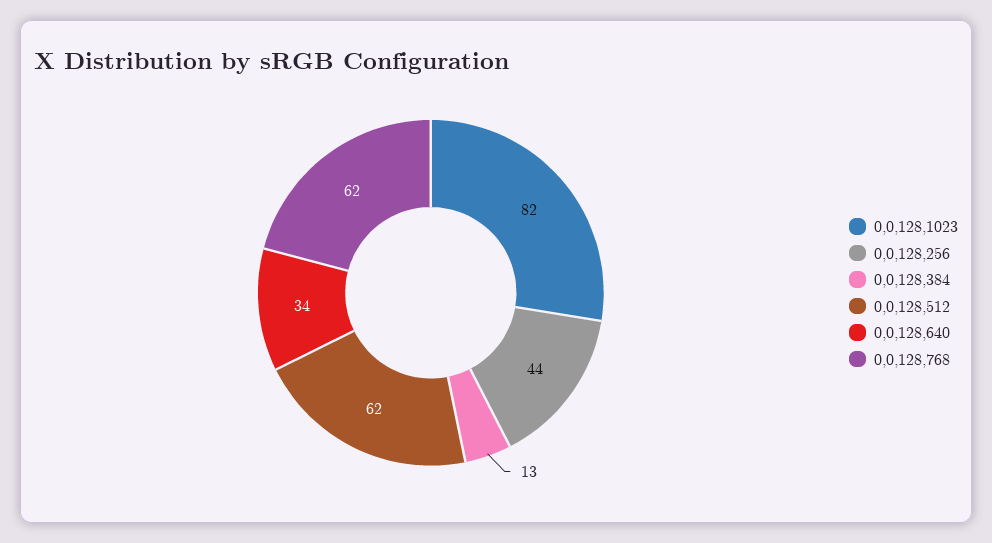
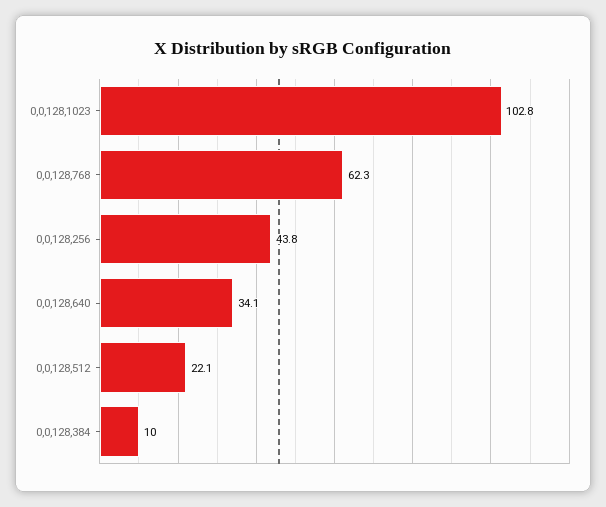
  {
-   "0,0,128,1023": 82,
+   "0,0,128,1023": 102.8,
    "0,0,128,256": 43.8,
-   "0,0,128,384": 13,
+   "0,0,128,384": 10,
-   "0,0,128,512": 62,
+   "0,0,128,512": 22.1,
    "0,0,128,640": 34.1,
    "0,0,128,768": 62.3
  }

